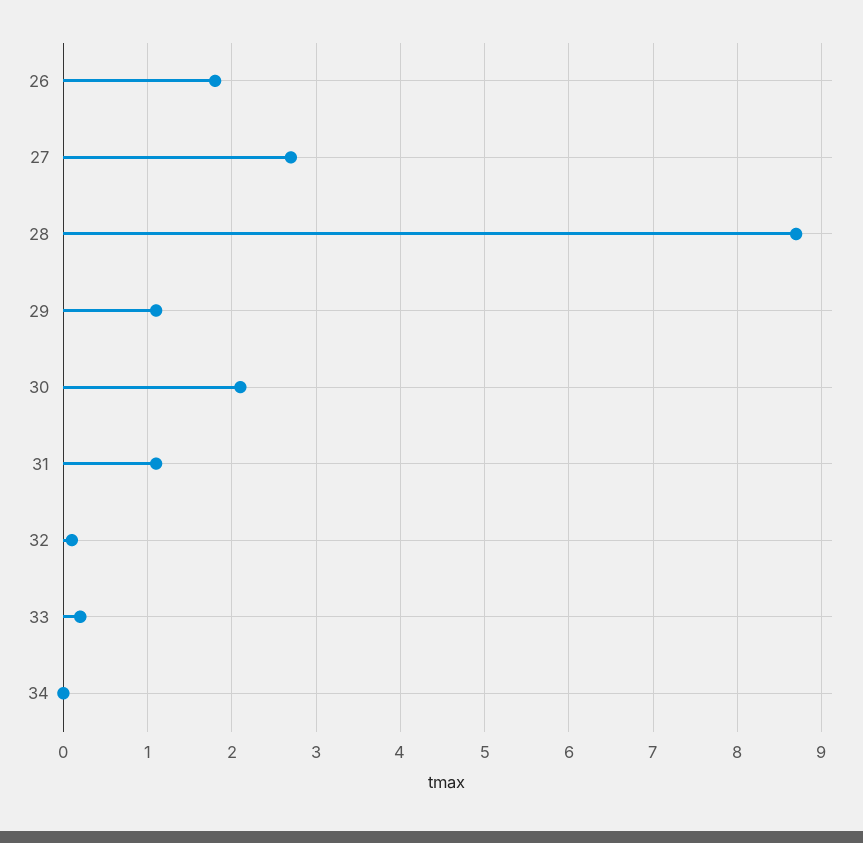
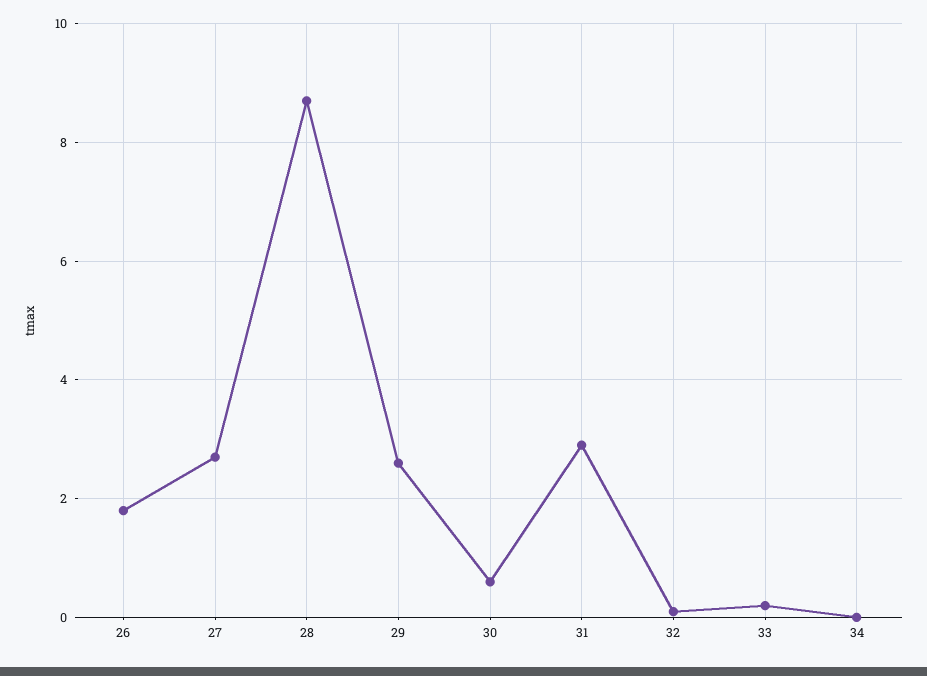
  {
    "26": 1.8,
    "27": 2.7,
    "28": 8.7,
-   "29": 1.1,
+   "29": 2.5,
-   "30": 2.1,
+   "30": 0.5,
-   "31": 1.1,
+   "31": 3,
    "32": 0.1,
    "33": 0.2,
    "34": 0
  }

